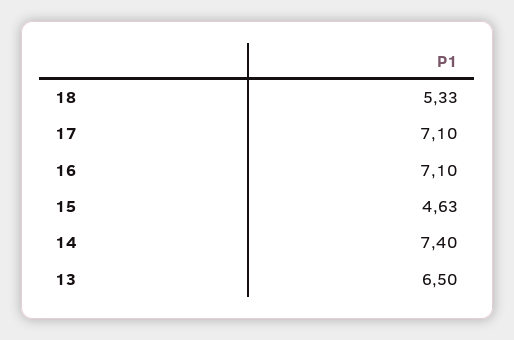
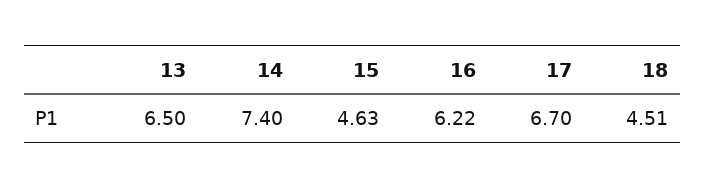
  {
-   "18": 5.33,
+   "18": 4.51,
-   "17": 7.1,
+   "17": 6.7,
-   "16": 7.1,
+   "16": 6.22,
    "15": 4.63,
    "14": 7.4,
    "13": 6.5
  }

